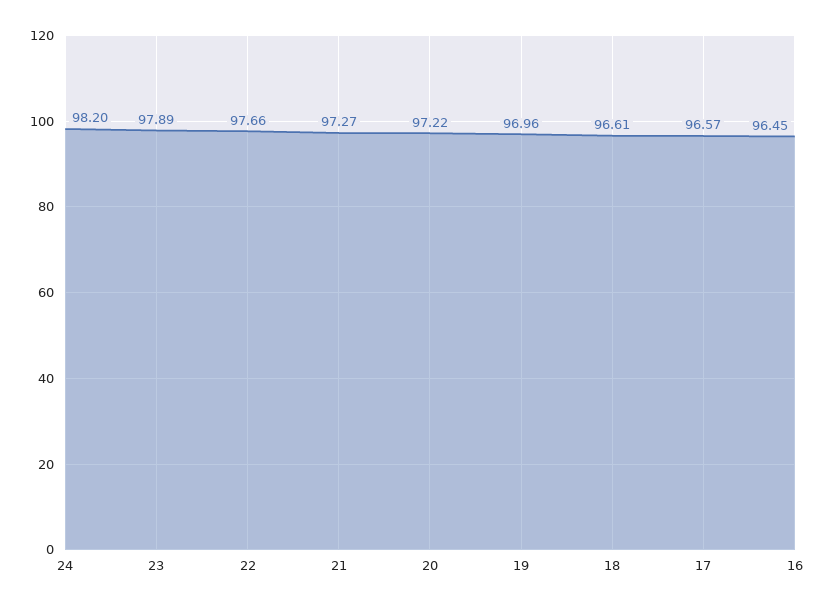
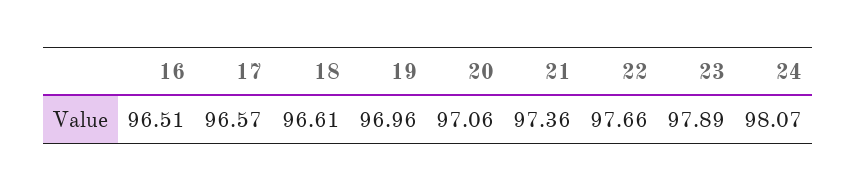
  {
-   "24": 98.2,
+   "24": 98.07,
    "23": 97.89,
    "22": 97.66,
-   "21": 97.27,
+   "21": 97.36,
-   "20": 97.22,
+   "20": 97.06,
    "19": 96.96,
    "18": 96.61,
    "17": 96.57,
-   "16": 96.45
+   "16": 96.51
  }

